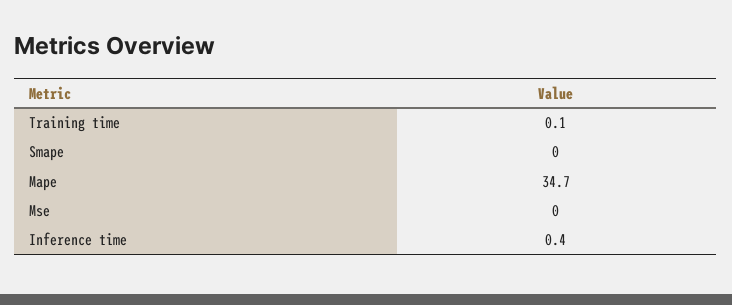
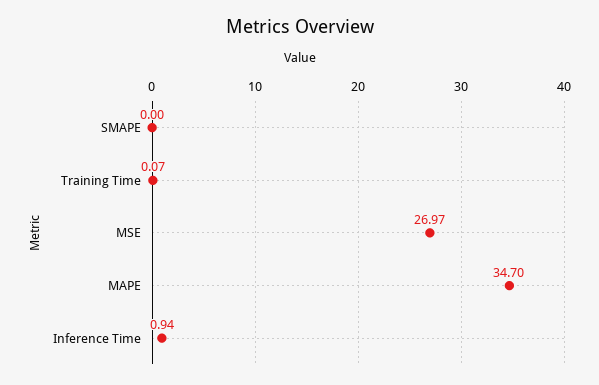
  {
    "Training time": 0.07,
    "Smape": 0,
    "Mape": 34.7,
-   "Mse": 0,
+   "Mse": 26.97,
-   "Inference time": 0.4
+   "Inference time": 0.94
  }

